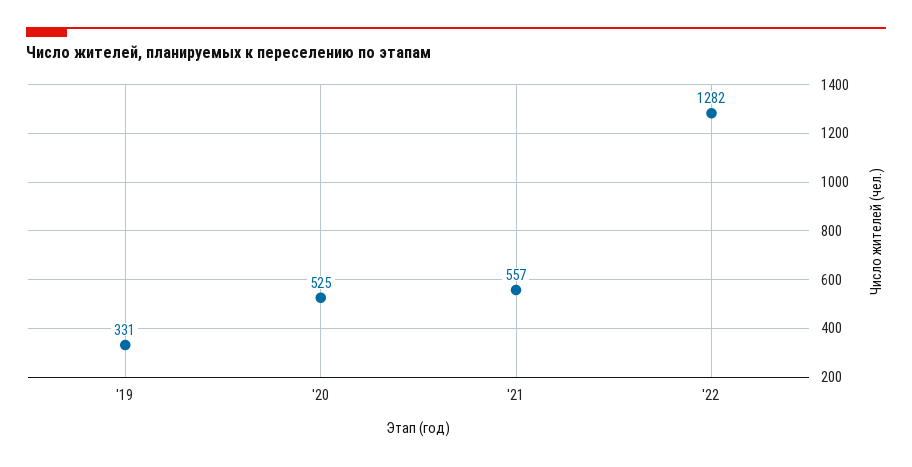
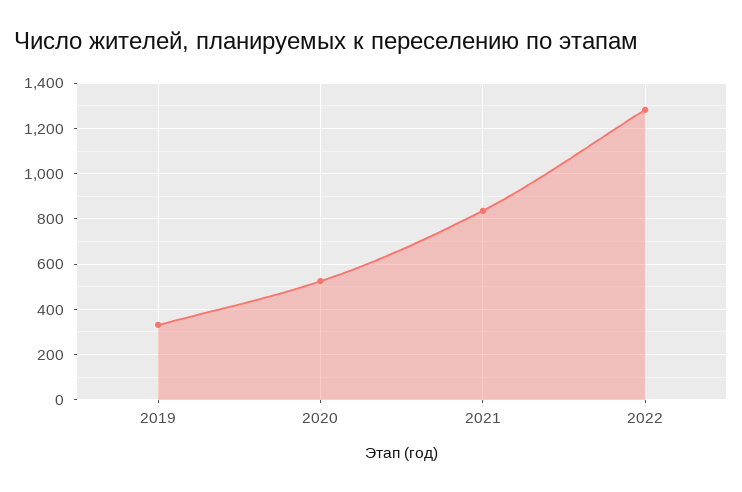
  {
    "'19": 331,
    "'20": 525,
-   "'21": 557,
+   "'21": 850,
    "'22": 1282
  }

